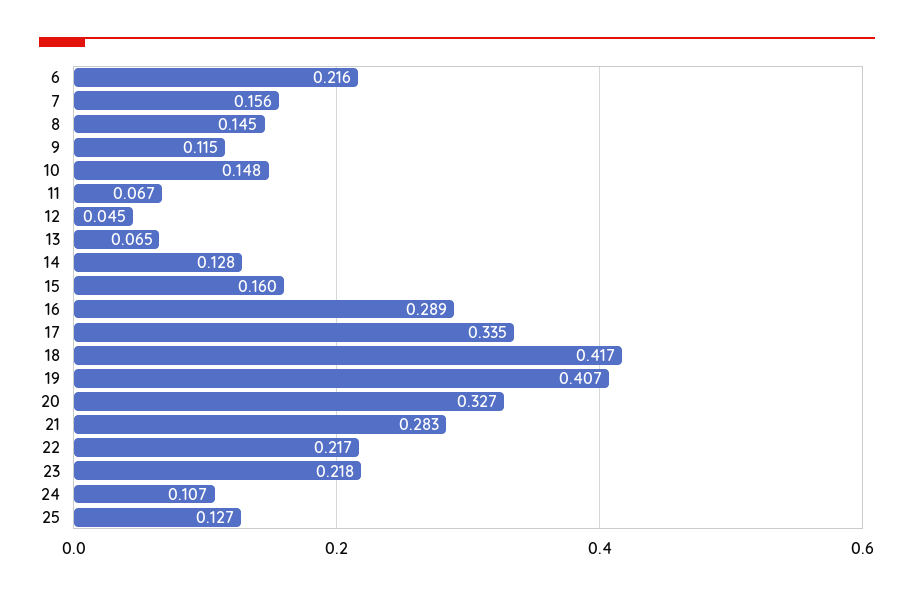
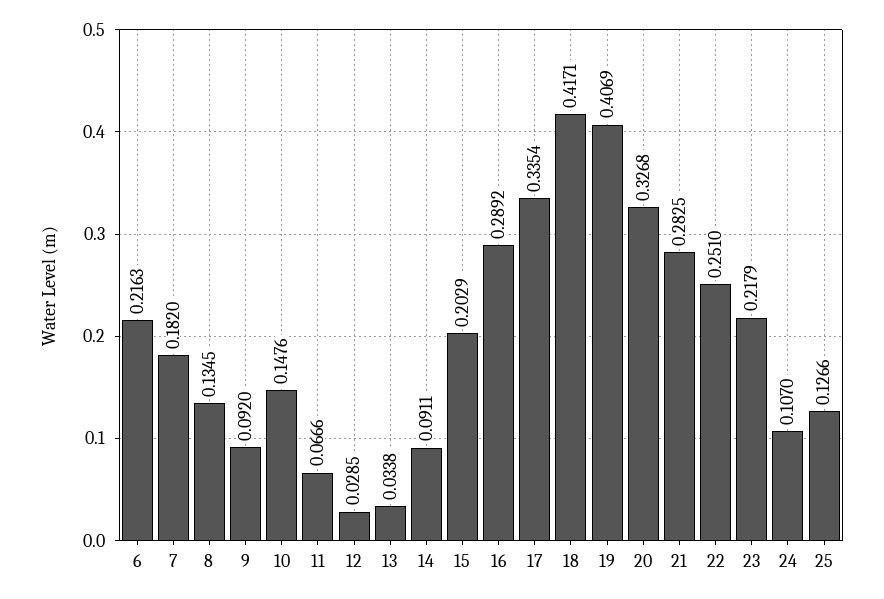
  {
    "6": 0.2163,
-   "7": 0.156,
+   "7": 0.182,
-   "8": 0.145,
+   "8": 0.1345,
-   "9": 0.115,
+   "9": 0.092,
    "10": 0.1476,
    "11": 0.0666,
-   "12": 0.045,
+   "12": 0.0285,
-   "13": 0.065,
+   "13": 0.0338,
-   "14": 0.128,
+   "14": 0.0911,
-   "15": 0.16,
+   "15": 0.2029,
    "16": 0.2892,
    "17": 0.3354,
    "18": 0.4171,
    "19": 0.4069,
    "20": 0.3268,
    "21": 0.2825,
-   "22": 0.217,
+   "22": 0.251,
    "23": 0.2179,
    "24": 0.107,
    "25": 0.1266
  }

